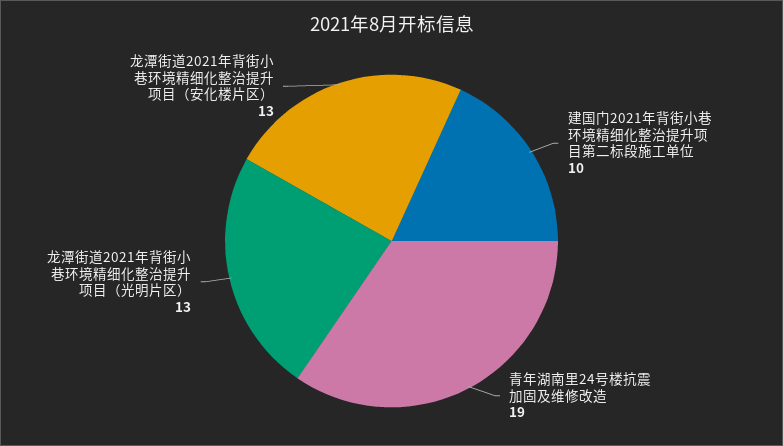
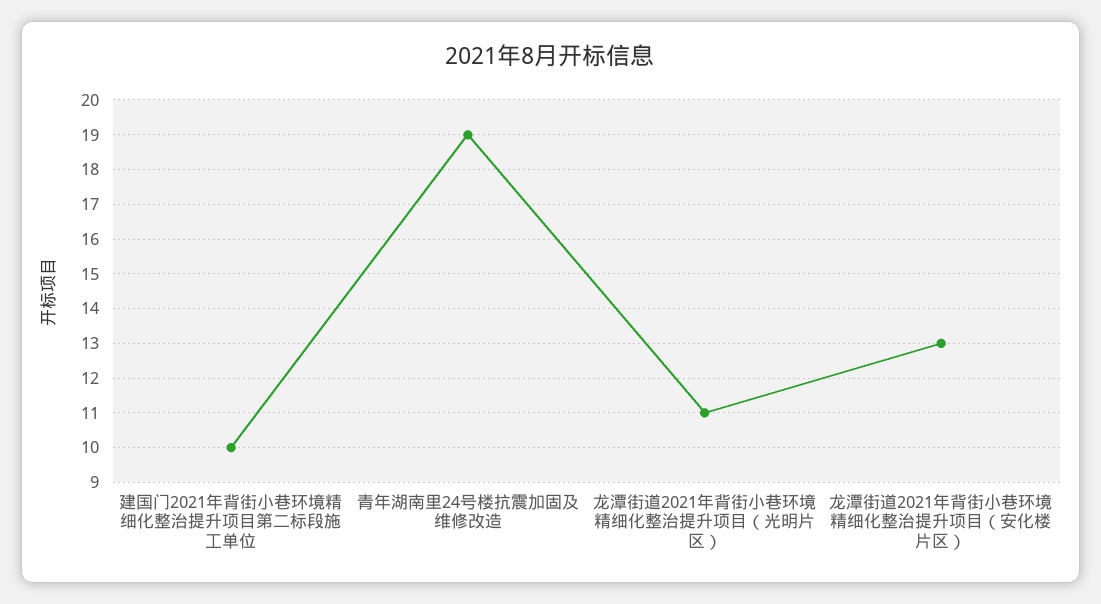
  {
    "建国门2021年背街小巷环境精细化整治提升项目第二标段施工单位": 10,
    "青年湖南里24号楼抗震加固及维修改造": 19,
-   "龙潭街道2021年背街小巷环境精细化整治提升项目（光明片区）": 13,
+   "龙潭街道2021年背街小巷环境精细化整治提升项目（光明片区）": 11,
    "龙潭街道2021年背街小巷环境精细化整治提升项目（安化楼片区）": 13
  }

